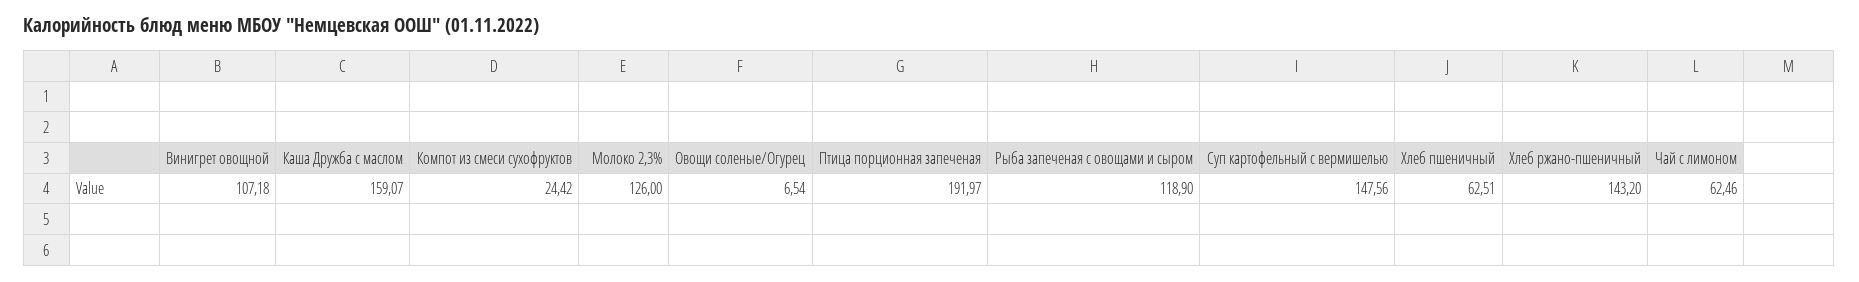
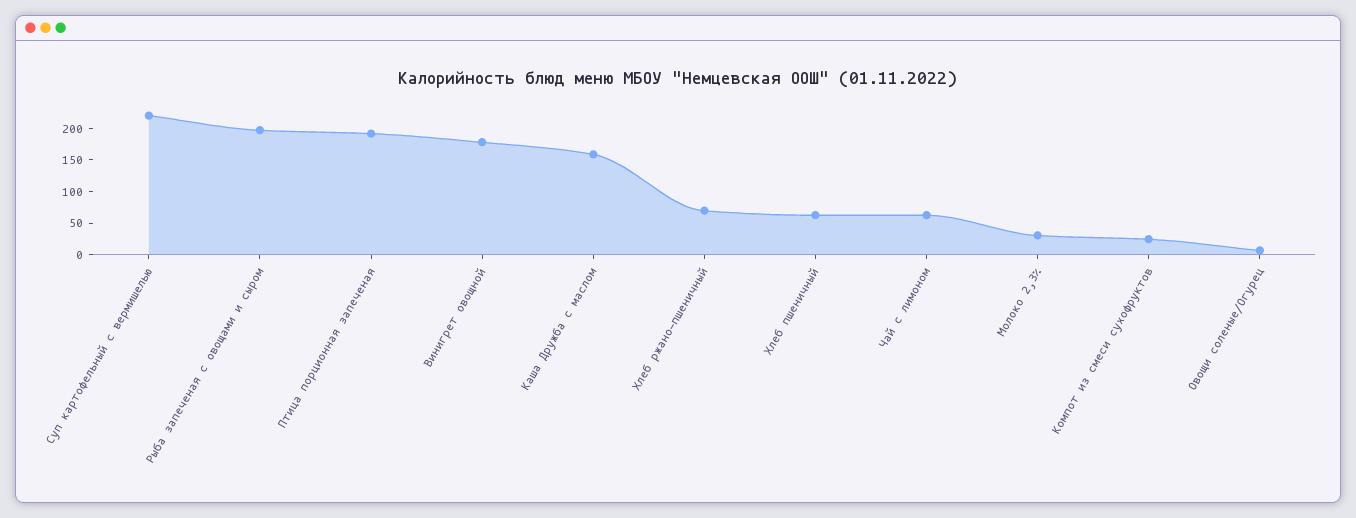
  {
-   "Винигрет овощной": 107.18,
+   "Винигрет овощной": 175,
    "Каша Дружба с маслом": 159.07,
    "Компот из смеси сухофруктов": 24.42,
-   "Молоко 2,3%": 126,
+   "Молоко 2,3%": 25,
    "Овощи соленые/Огурец": 6.54,
    "Птица порционная запеченая": 191.97,
-   "Рыба запеченая с овощами и сыром": 118.9,
+   "Рыба запеченая с овощами и сыром": 200,
-   "Суп картофельный с вермишелью": 147.56,
+   "Суп картофельный с вермишелью": 225,
    "Хлеб пшеничный": 62.51,
-   "Хлеб ржано-пшеничный": 143.2,
+   "Хлеб ржано-пшеничный": 75,
    "Чай с лимоном": 62.46
  }

